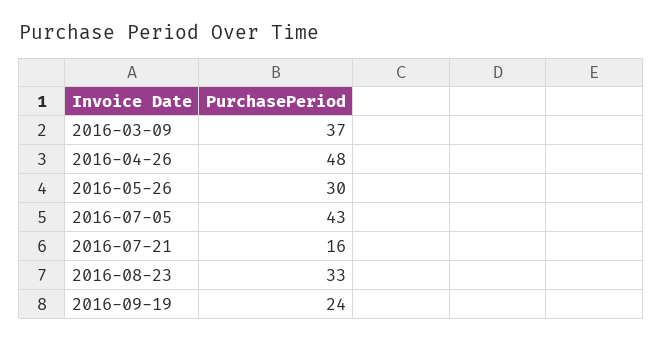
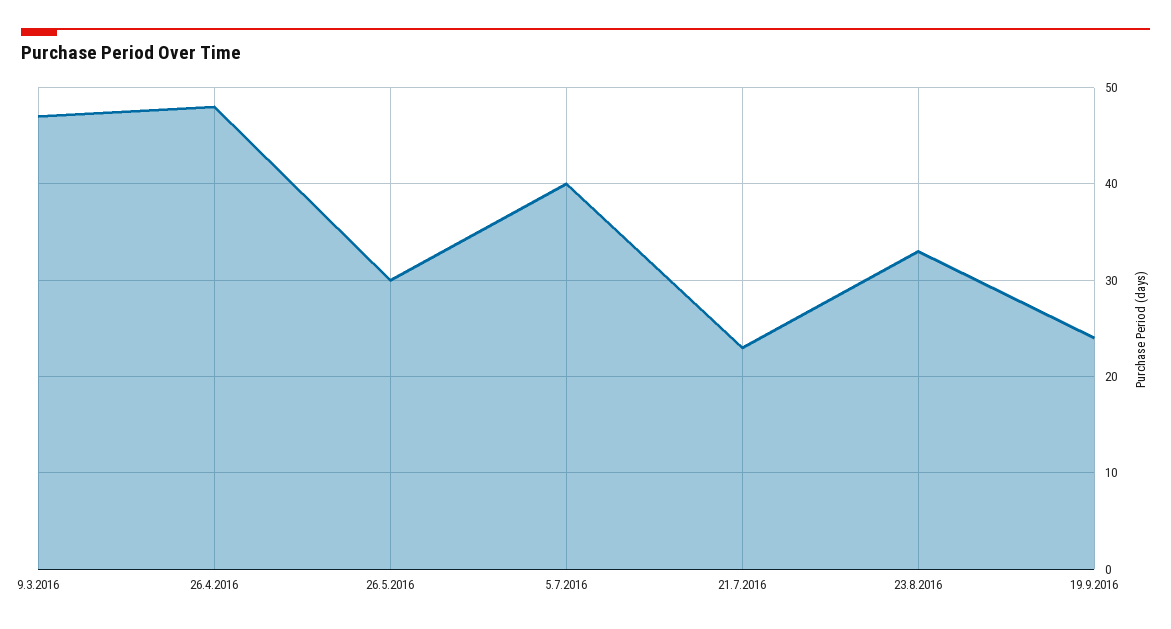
  {
-   "2016-03-09": 37,
+   "2016-03-09": 47,
    "2016-04-26": 48,
    "2016-05-26": 30,
-   "2016-07-05": 43,
+   "2016-07-05": 40,
-   "2016-07-21": 16,
+   "2016-07-21": 23,
    "2016-08-23": 33,
    "2016-09-19": 24
  }

